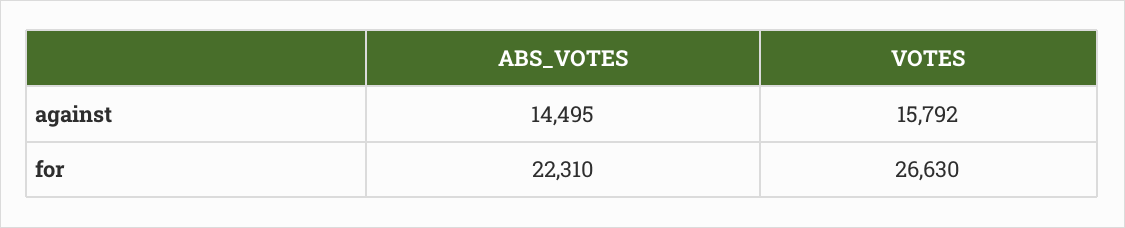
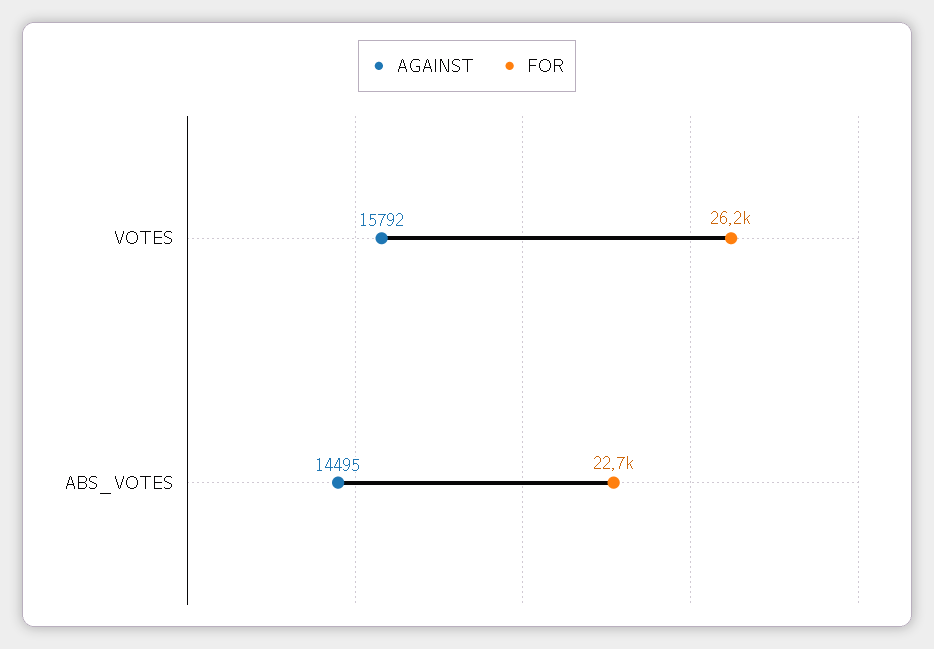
  {
    "against": {
      "ABS_VOTES": 14495,
      "VOTES": 15792
    },
    "for": {
-     "ABS_VOTES": 22310,
+     "ABS_VOTES": 22700,
-     "VOTES": 26630
+     "VOTES": 26200
    }
  }

